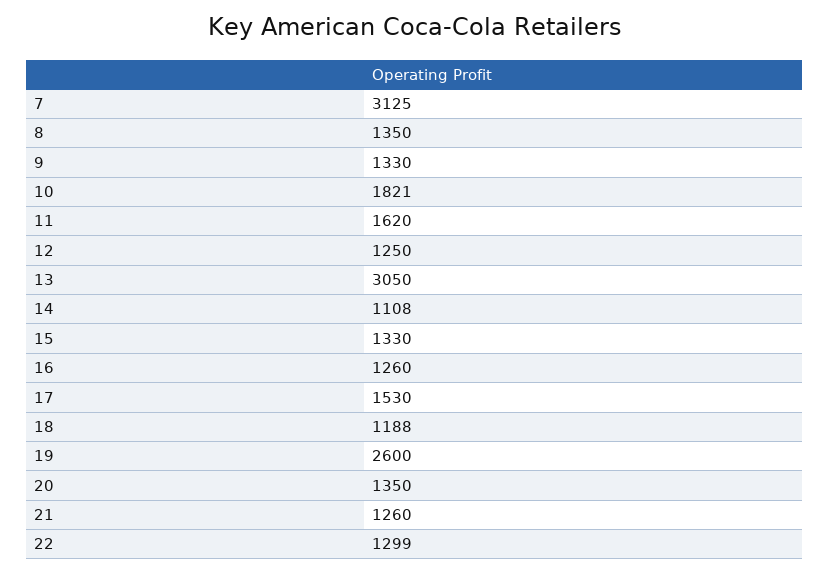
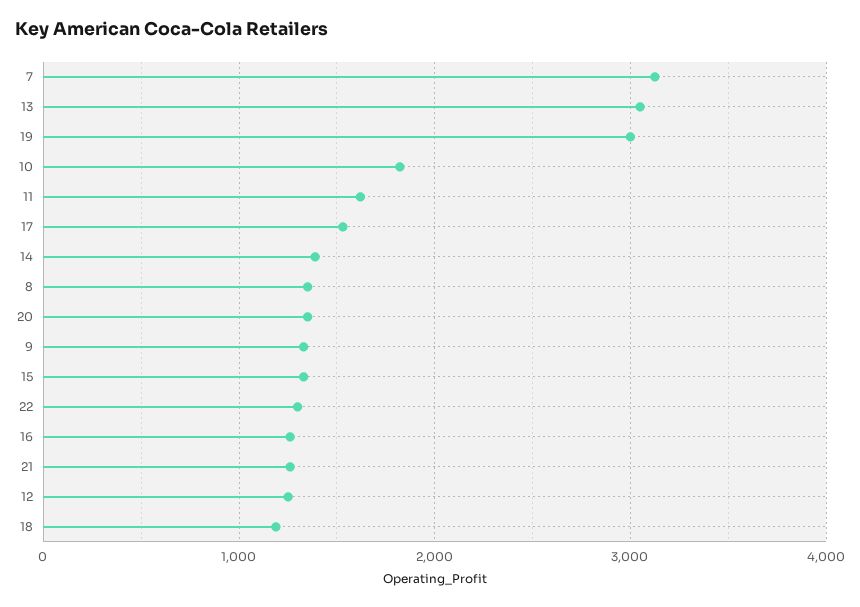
  {
    "7": 3125,
    "8": 1350,
    "9": 1330,
    "10": 1821,
    "11": 1620,
    "12": 1250,
    "13": 3050,
-   "14": 1108,
+   "14": 1400,
    "15": 1330,
    "16": 1260,
    "17": 1530,
    "18": 1188,
-   "19": 2600,
+   "19": 3000,
    "20": 1350,
    "21": 1260,
    "22": 1299
  }

